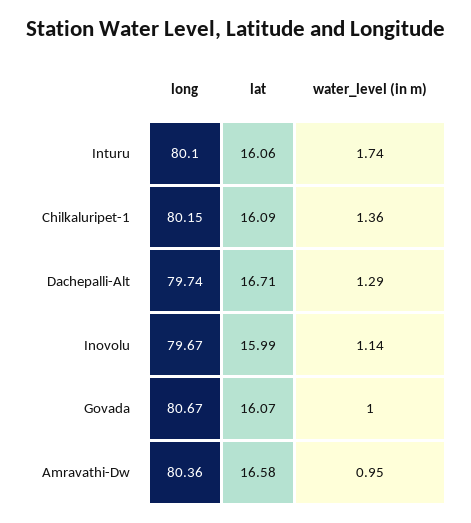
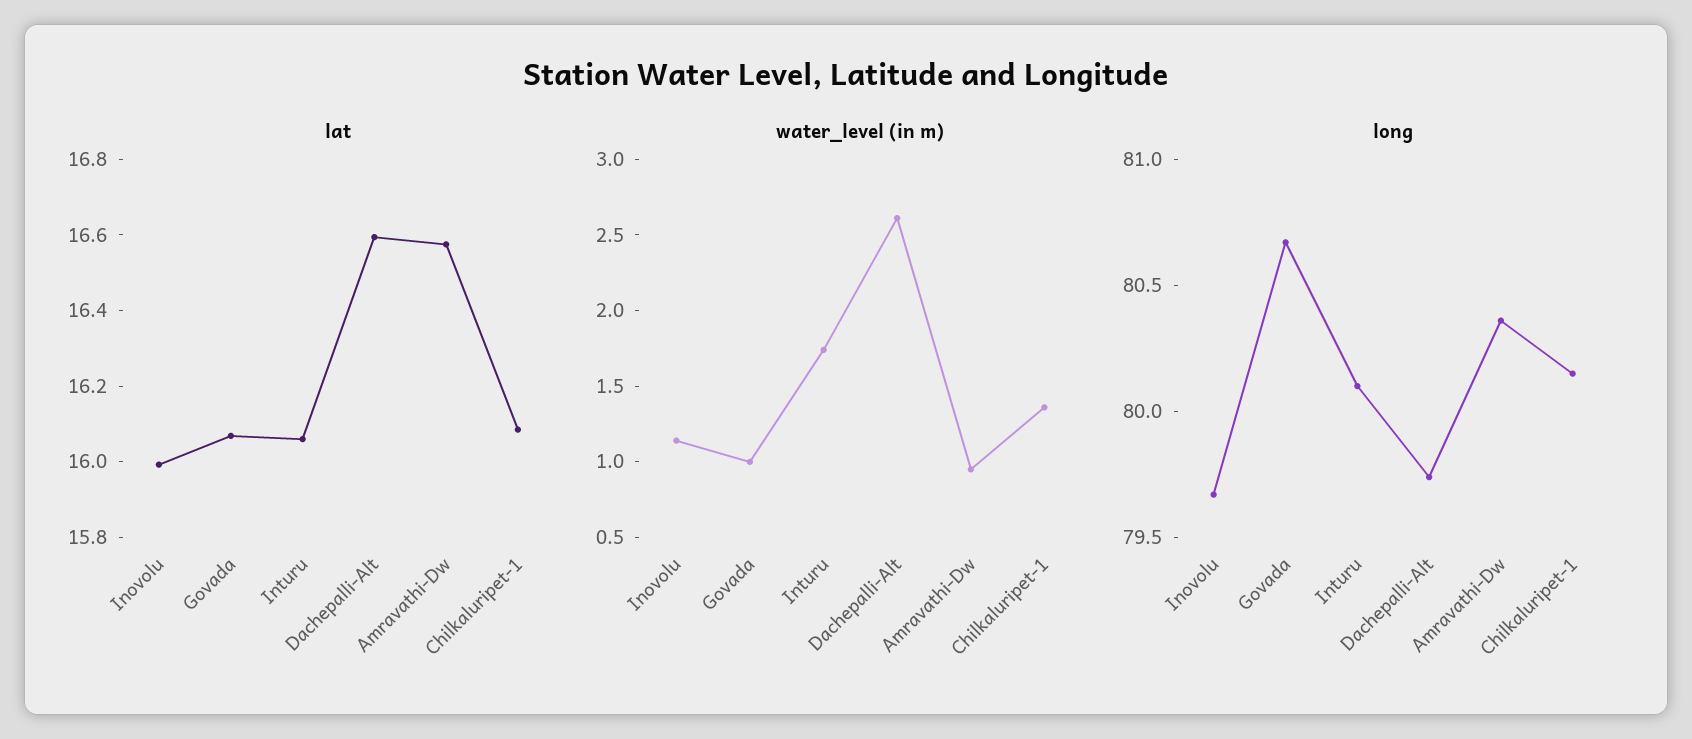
  {
    "long": {
      "Inturu": 80.1,
      "Chilkaluripet-1": 80.15,
      "Dachepalli-Alt": 79.74,
      "Inovolu": 79.67,
      "Govada": 80.67,
      "Amravathi-Dw": 80.36
    },
    "lat": {
      "Inturu": 16.06,
      "Chilkaluripet-1": 16.09,
-     "Dachepalli-Alt": 16.71,
+     "Dachepalli-Alt": 16.6,
      "Inovolu": 15.99,
      "Govada": 16.07,
      "Amravathi-Dw": 16.58
    },
    "water_level (in m)": {
      "Inturu": 1.74,
      "Chilkaluripet-1": 1.36,
-     "Dachepalli-Alt": 1.29,
+     "Dachepalli-Alt": 2.6,
      "Inovolu": 1.14,
      "Govada": 1,
      "Amravathi-Dw": 0.95
    }
  }

